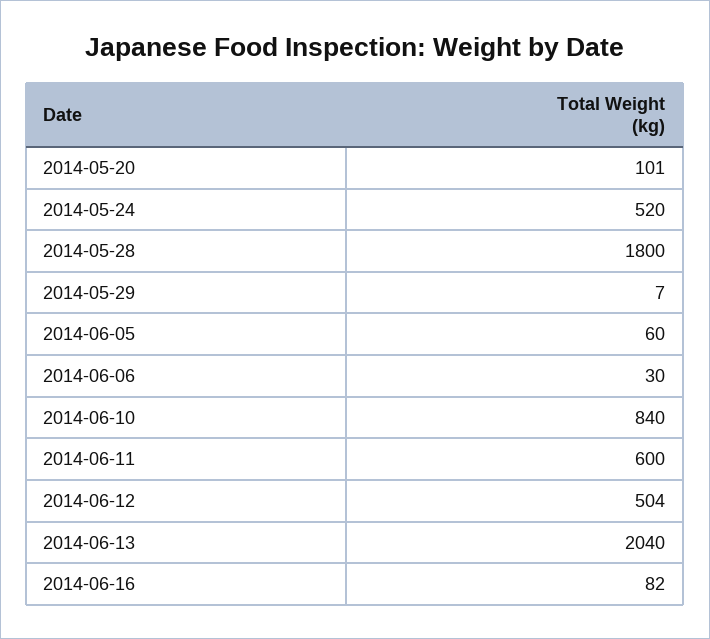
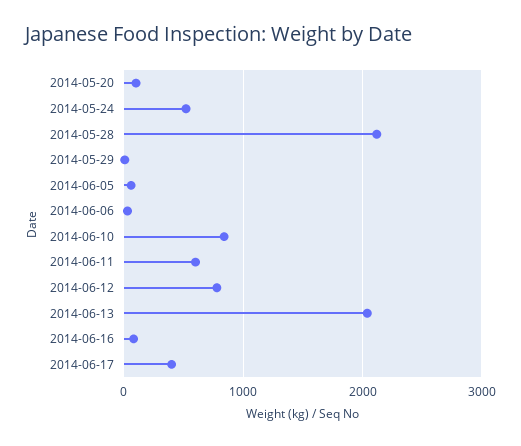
  {
    "2014-05-20": 101,
    "2014-05-24": 520,
-   "2014-05-28": 1800,
+   "2014-05-28": 2100,
    "2014-05-29": 7,
    "2014-06-05": 60,
    "2014-06-06": 30,
    "2014-06-10": 840,
    "2014-06-11": 600,
-   "2014-06-12": 504,
+   "2014-06-12": 800,
    "2014-06-13": 2040,
-   "2014-06-16": 82
+   "2014-06-16": 82,
+   "2014-06-17": 400
  }

